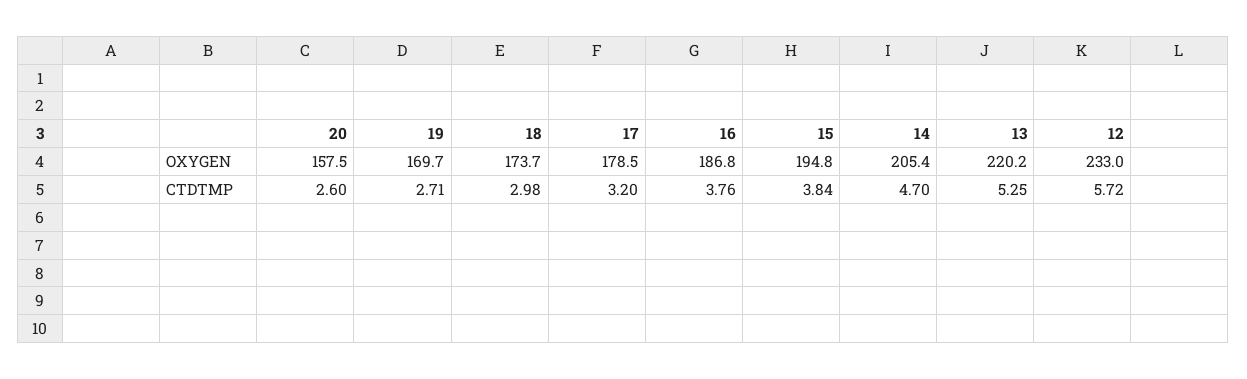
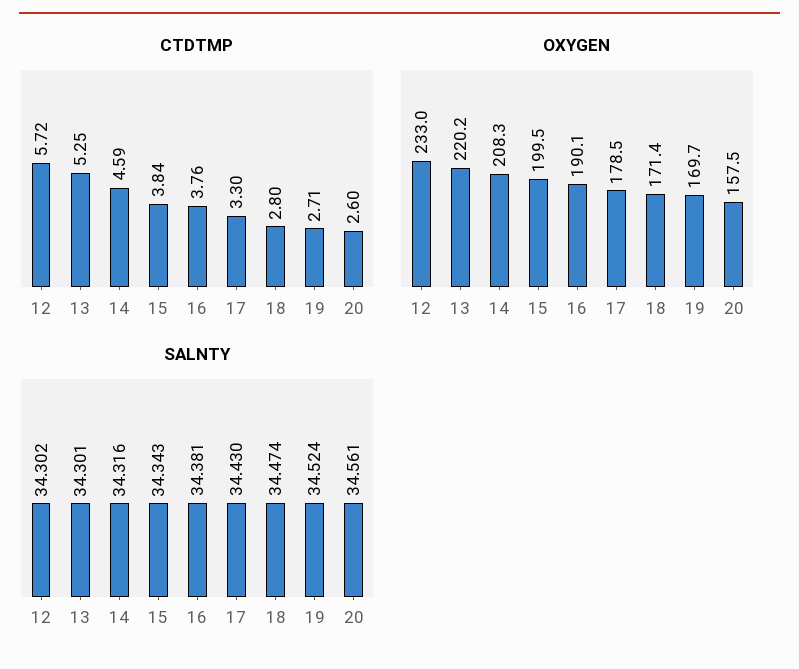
  {
    "OXYGEN": {
      "20": 157.5,
      "19": 169.7,
-     "18": 173.7,
+     "18": 171.4,
      "17": 178.5,
-     "16": 186.8,
+     "16": 190.1,
-     "15": 194.8,
+     "15": 199.5,
-     "14": 205.4,
+     "14": 208.3,
      "13": 220.2,
      "12": 233
    },
    "CTDTMP": {
      "20": 2.6,
      "19": 2.71,
-     "18": 2.98,
+     "18": 2.8,
-     "17": 3.2,
+     "17": 3.3,
      "16": 3.76,
      "15": 3.84,
-     "14": 4.7,
+     "14": 4.59,
      "13": 5.25,
      "12": 5.72
-   }
+   },
+   "SALNTY": {
+     "12": 34.302,
+     "13": 34.301,
+     "14": 34.316,
+     "15": 34.343,
+     "16": 34.381,
+     "17": 34.43,
+     "18": 34.474,
+     "19": 34.524,
+     "20": 34.561
+   }
  }

